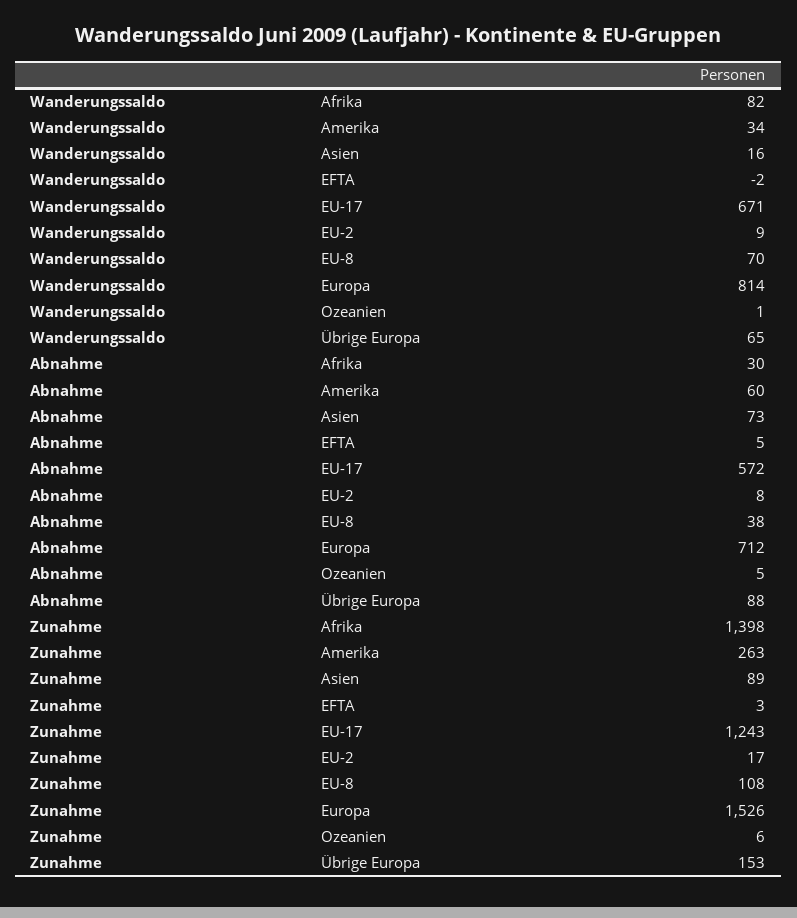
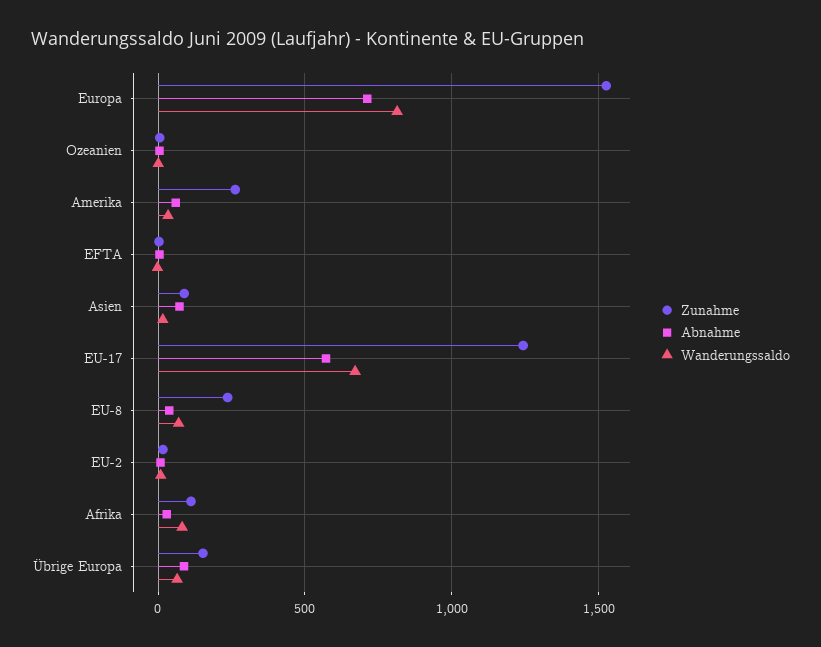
  {
    "Wanderungssaldo": {
      "Afrika": 82,
      "Amerika": 34,
      "Asien": 16,
      "EFTA": -2,
      "EU-17": 671,
      "EU-2": 9,
      "EU-8": 70,
      "Europa": 814,
      "Ozeanien": 1,
      "Übrige Europa": 65
    },
    "Abnahme": {
      "Afrika": 30,
      "Amerika": 60,
      "Asien": 73,
      "EFTA": 5,
      "EU-17": 572,
      "EU-2": 8,
      "EU-8": 38,
      "Europa": 712,
      "Ozeanien": 5,
      "Übrige Europa": 88
    },
    "Zunahme": {
-     "Afrika": 1398,
+     "Afrika": 100,
      "Amerika": 263,
      "Asien": 89,
      "EFTA": 3,
      "EU-17": 1243,
      "EU-2": 17,
-     "EU-8": 108,
+     "EU-8": 250,
      "Europa": 1526,
      "Ozeanien": 6,
      "Übrige Europa": 153
    }
  }

